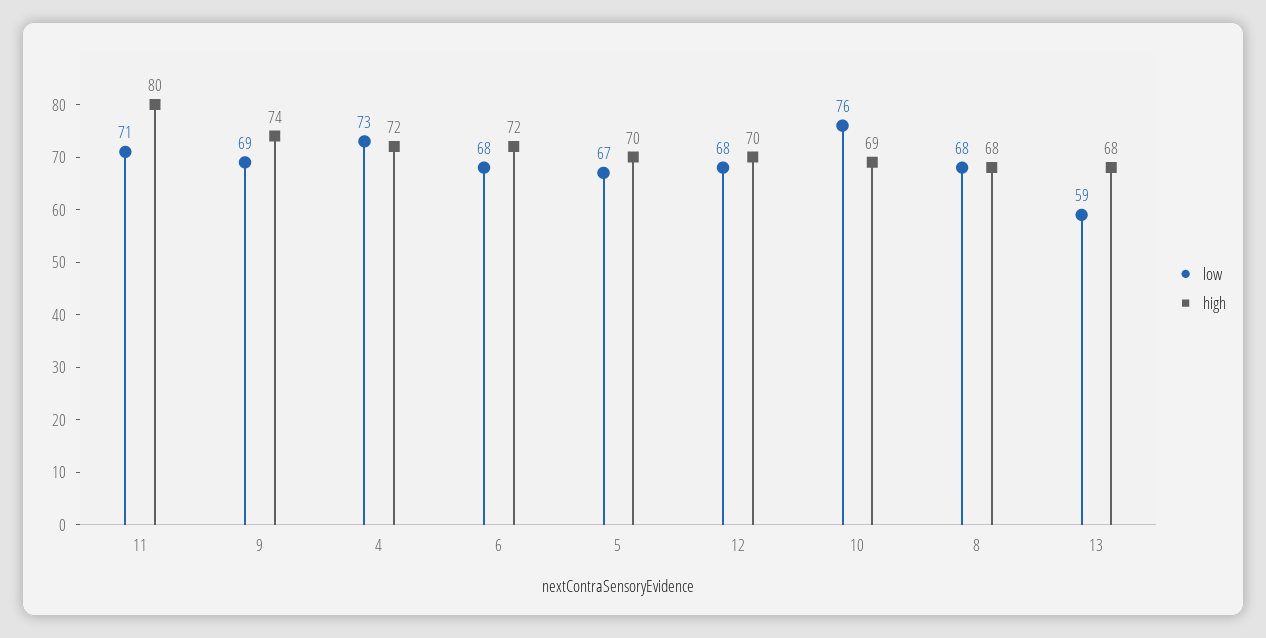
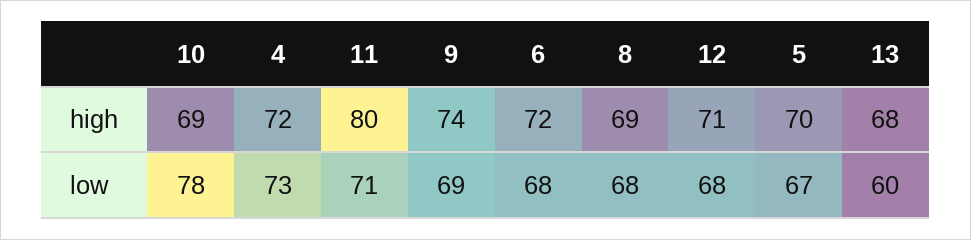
  {
    "low": {
      "11": 71,
      "9": 69,
      "4": 73,
      "6": 68,
      "5": 67,
      "12": 68,
-     "10": 76,
+     "10": 78,
      "8": 68,
-     "13": 59
+     "13": 60
    },
    "high": {
      "11": 80,
      "9": 74,
      "4": 72,
      "6": 72,
      "5": 70,
-     "12": 70,
+     "12": 71,
      "10": 69,
-     "8": 68,
+     "8": 69,
      "13": 68
    }
  }

